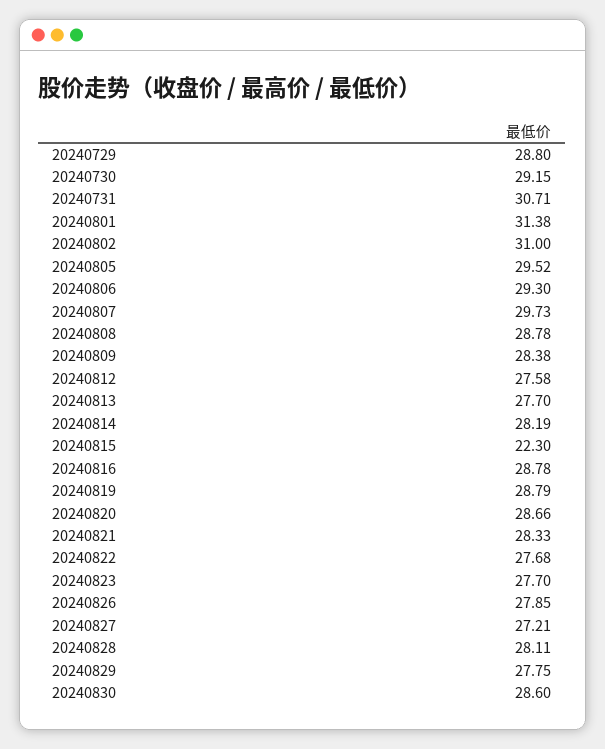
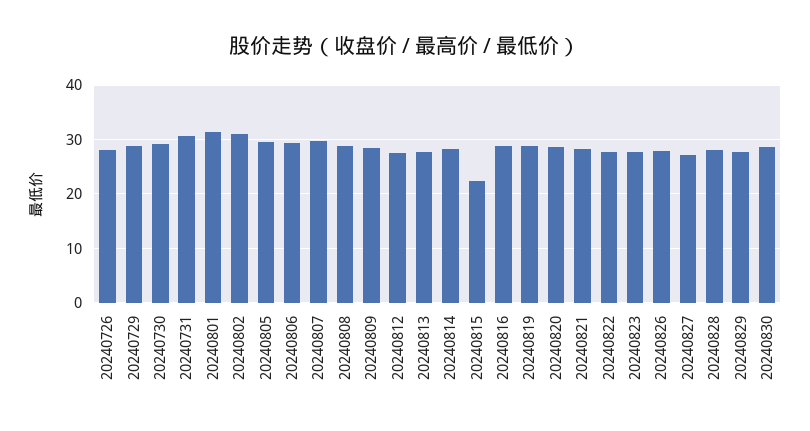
  {
    "20240729": 28.8,
    "20240730": 29.15,
    "20240731": 30.71,
    "20240801": 31.38,
    "20240802": 31,
    "20240805": 29.52,
    "20240806": 29.3,
    "20240807": 29.73,
    "20240808": 28.78,
    "20240809": 28.38,
    "20240812": 27.58,
    "20240813": 27.7,
    "20240814": 28.19,
    "20240815": 22.3,
    "20240816": 28.78,
    "20240819": 28.79,
    "20240820": 28.66,
    "20240821": 28.33,
    "20240822": 27.68,
    "20240823": 27.7,
    "20240826": 27.85,
    "20240827": 27.21,
    "20240828": 28.11,
    "20240829": 27.75,
-   "20240830": 28.6
+   "20240830": 28.6,
+   "20240726": 28
  }

